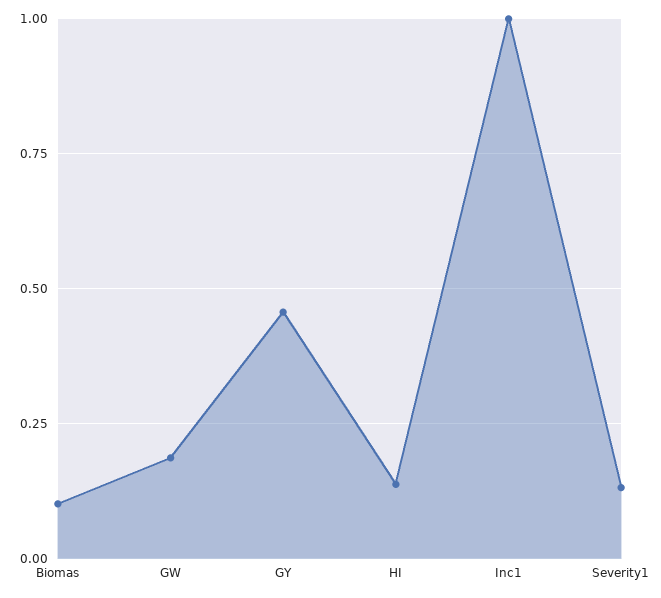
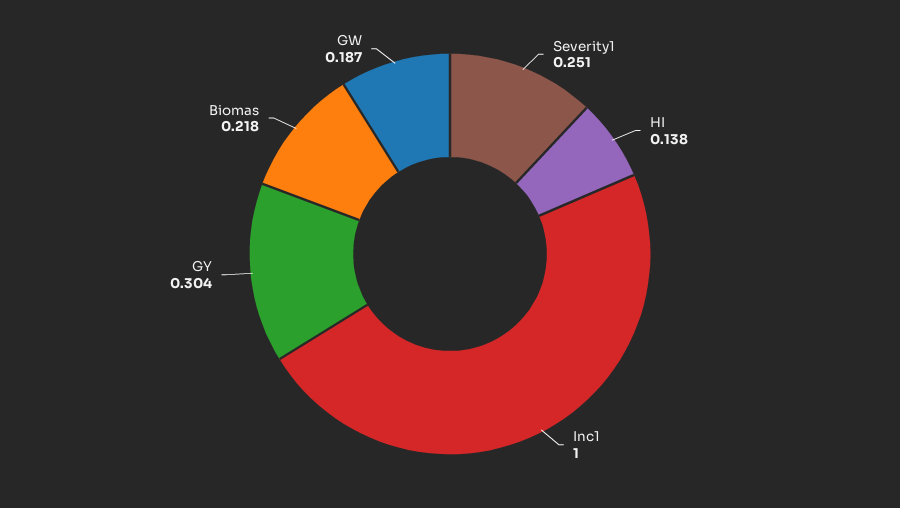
  {
-   "Biomas": 0.1,
+   "Biomas": 0.218,
    "GW": 0.187,
-   "GY": 0.45,
+   "GY": 0.304,
    "HI": 0.138,
    "Inc1": 1,
-   "Severity1": 0.125
+   "Severity1": 0.251
  }

